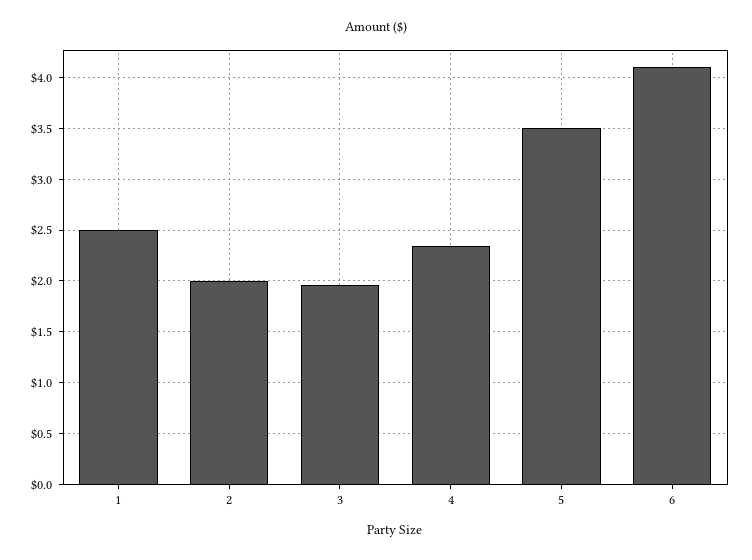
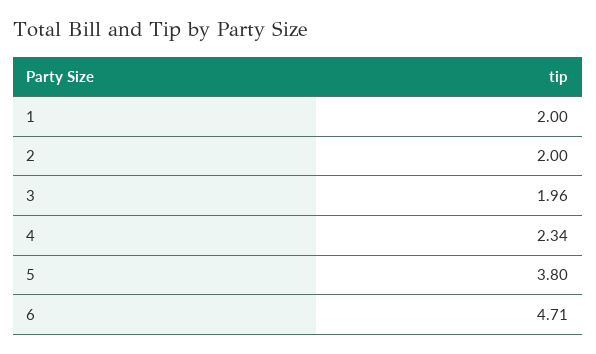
  {
-   "1": 2.5,
+   "1": 2,
    "2": 2,
    "3": 1.96,
    "4": 2.34,
-   "5": 3.5,
+   "5": 3.8,
-   "6": 4.1
+   "6": 4.71
  }

